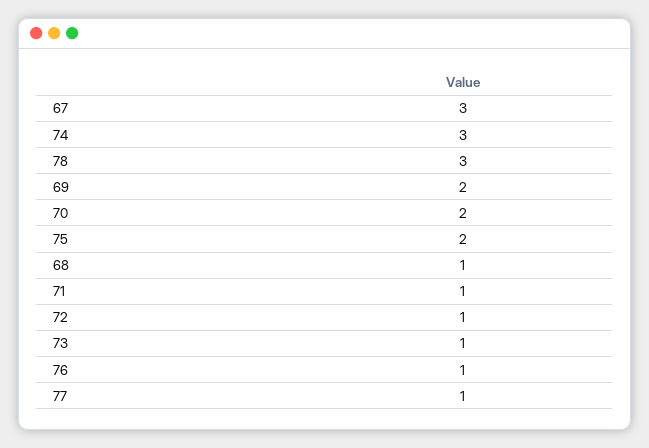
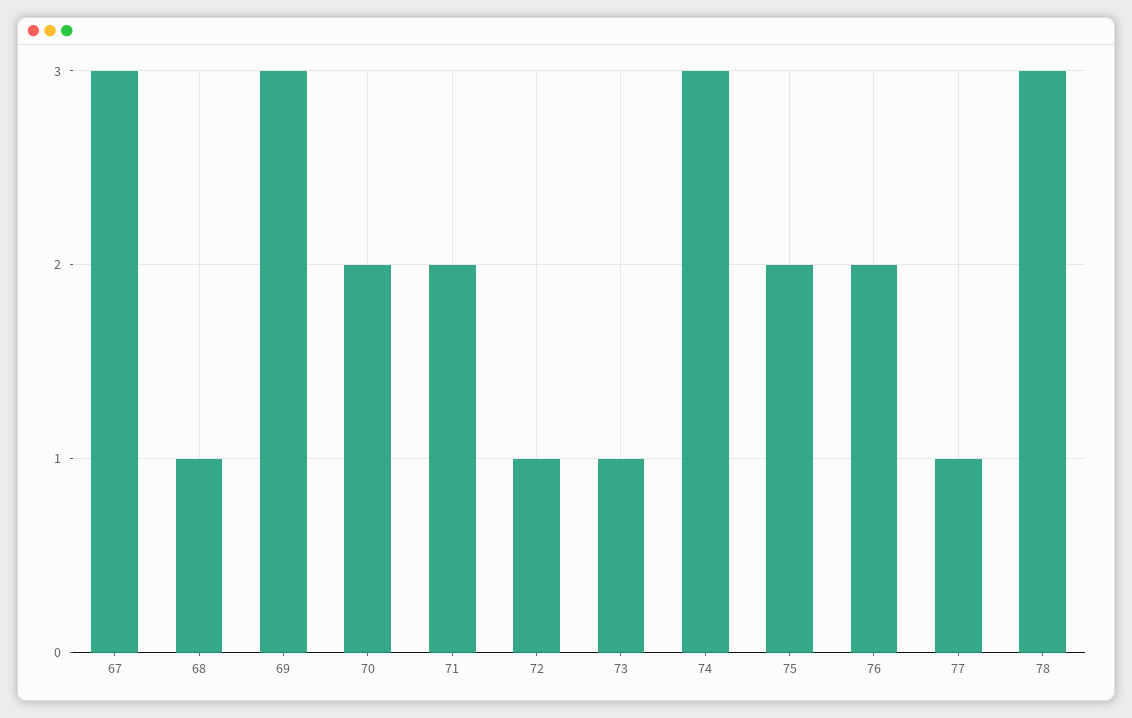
  {
    "67": 3,
    "74": 3,
    "78": 3,
-   "69": 2,
+   "69": 3,
    "70": 2,
    "75": 2,
    "68": 1,
-   "71": 1,
+   "71": 2,
    "72": 1,
    "73": 1,
-   "76": 1,
+   "76": 2,
    "77": 1
  }

